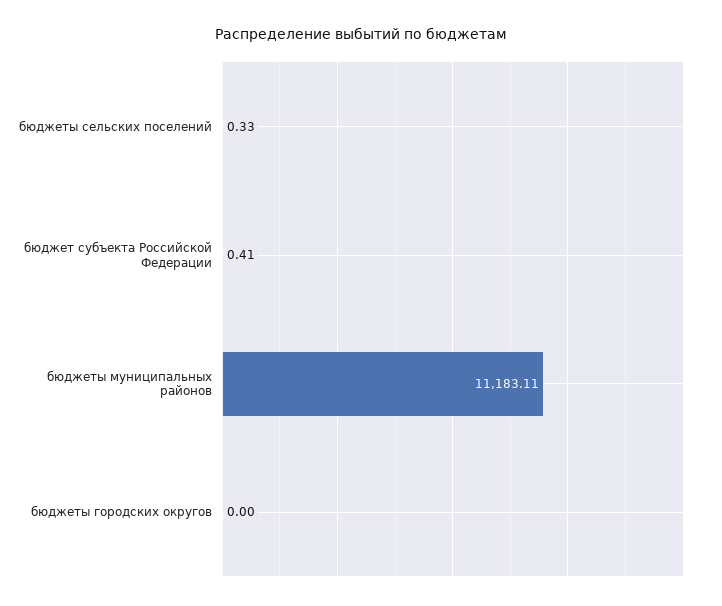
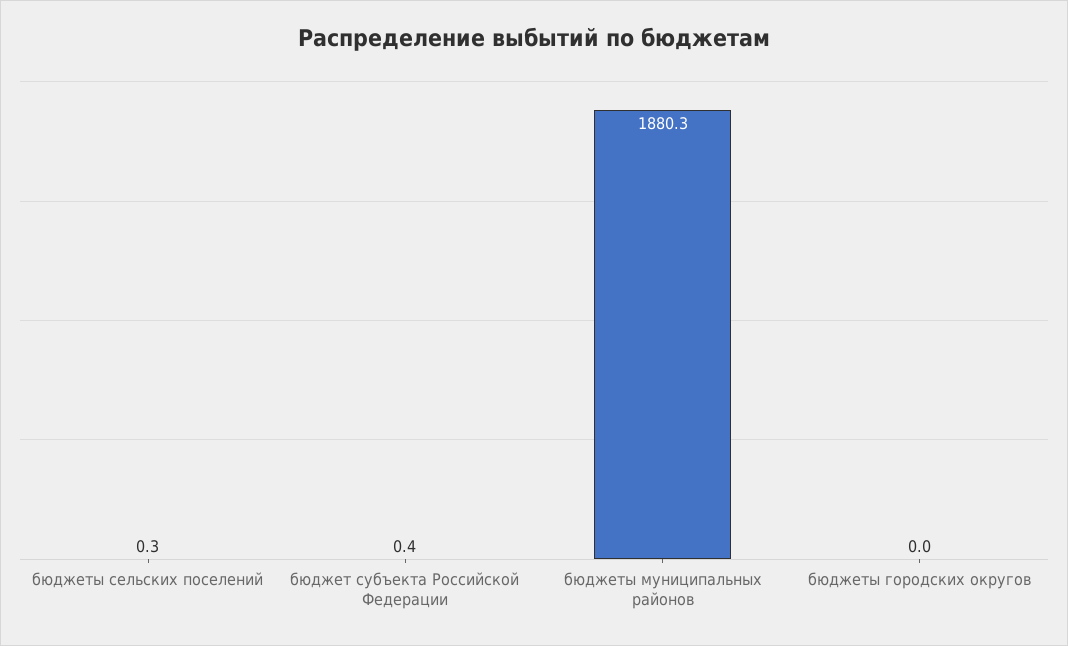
  {
    "бюджеты сельских поселений": 0.33,
    "бюджет субъекта Российской Федерации": 0.41,
-   "бюджеты муниципальных районов": 11183.11,
+   "бюджеты муниципальных районов": 1880.3,
    "бюджеты городских округов": 0
  }

